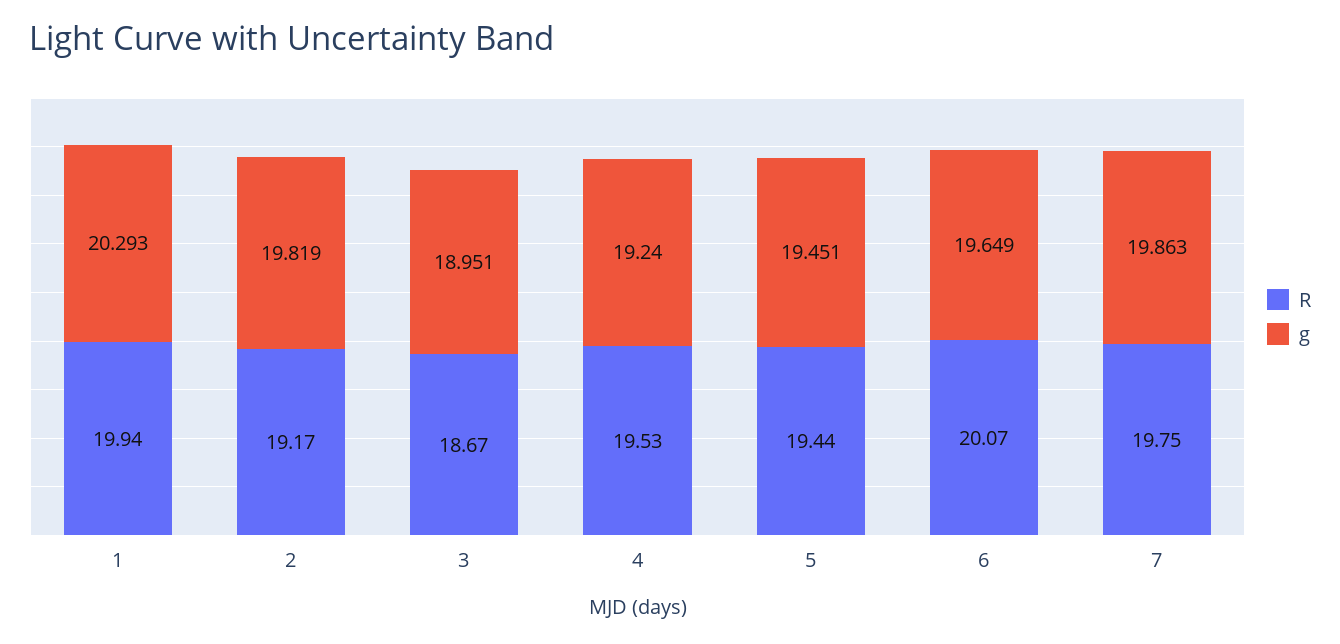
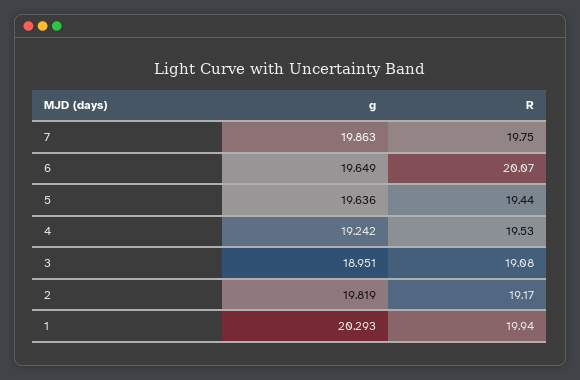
  {
    "R": {
      "1": 19.94,
      "2": 19.17,
-     "3": 18.67,
+     "3": 19.08,
      "4": 19.53,
      "5": 19.44,
      "6": 20.07,
      "7": 19.75
    },
    "g": {
      "1": 20.293,
      "2": 19.819,
      "3": 18.951,
-     "4": 19.24,
+     "4": 19.242,
-     "5": 19.451,
+     "5": 19.636,
      "6": 19.649,
      "7": 19.863
    }
  }

